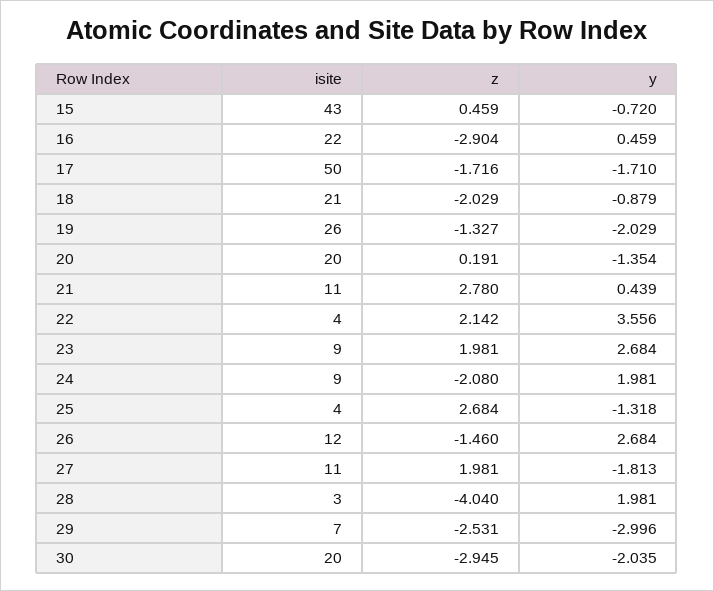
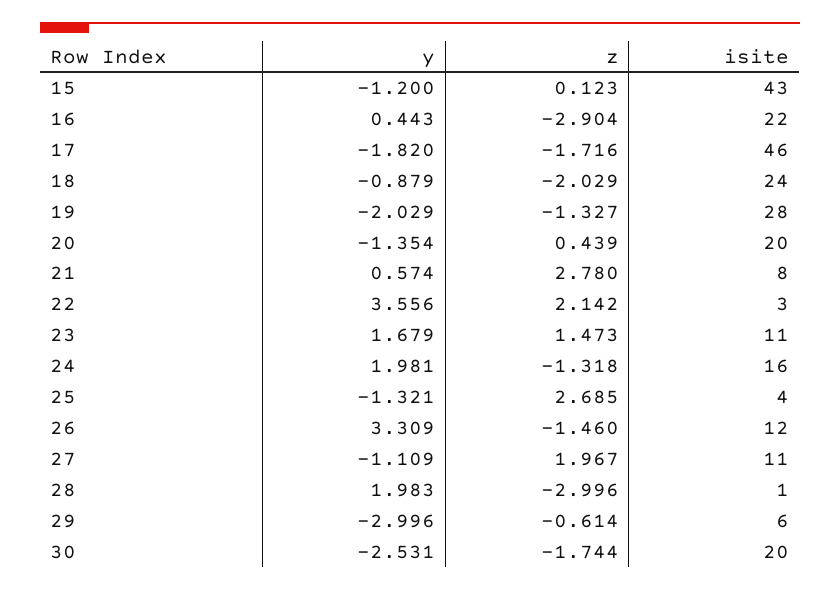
  {
    "isite": {
      "15": 43,
      "16": 22,
-     "17": 50,
+     "17": 46,
-     "18": 21,
+     "18": 24,
-     "19": 26,
+     "19": 28,
      "20": 20,
-     "21": 11,
+     "21": 8,
-     "22": 4,
+     "22": 3,
-     "23": 9,
+     "23": 11,
-     "24": 9,
+     "24": 16,
      "25": 4,
      "26": 12,
      "27": 11,
-     "28": 3,
+     "28": 1,
-     "29": 7,
+     "29": 6,
      "30": 20
    },
    "z": {
-     "15": 0.459,
+     "15": 0.123,
      "16": -2.904,
      "17": -1.716,
      "18": -2.029,
      "19": -1.327,
-     "20": 0.191,
+     "20": 0.439,
      "21": 2.78,
      "22": 2.142,
-     "23": 1.981,
+     "23": 1.473,
-     "24": -2.08,
+     "24": -1.318,
-     "25": 2.684,
+     "25": 2.685,
      "26": -1.46,
-     "27": 1.981,
+     "27": 1.967,
-     "28": -4.04,
+     "28": -2.996,
-     "29": -2.531,
+     "29": -0.614,
-     "30": -2.945
+     "30": -1.744
    },
    "y": {
-     "15": -0.72,
+     "15": -1.2,
-     "16": 0.459,
+     "16": 0.443,
-     "17": -1.71,
+     "17": -1.82,
      "18": -0.879,
      "19": -2.029,
      "20": -1.354,
-     "21": 0.439,
+     "21": 0.574,
      "22": 3.556,
-     "23": 2.684,
+     "23": 1.679,
      "24": 1.981,
-     "25": -1.318,
+     "25": -1.321,
-     "26": 2.684,
+     "26": 3.309,
-     "27": -1.813,
+     "27": -1.109,
-     "28": 1.981,
+     "28": 1.983,
      "29": -2.996,
-     "30": -2.035
+     "30": -2.531
    }
  }

